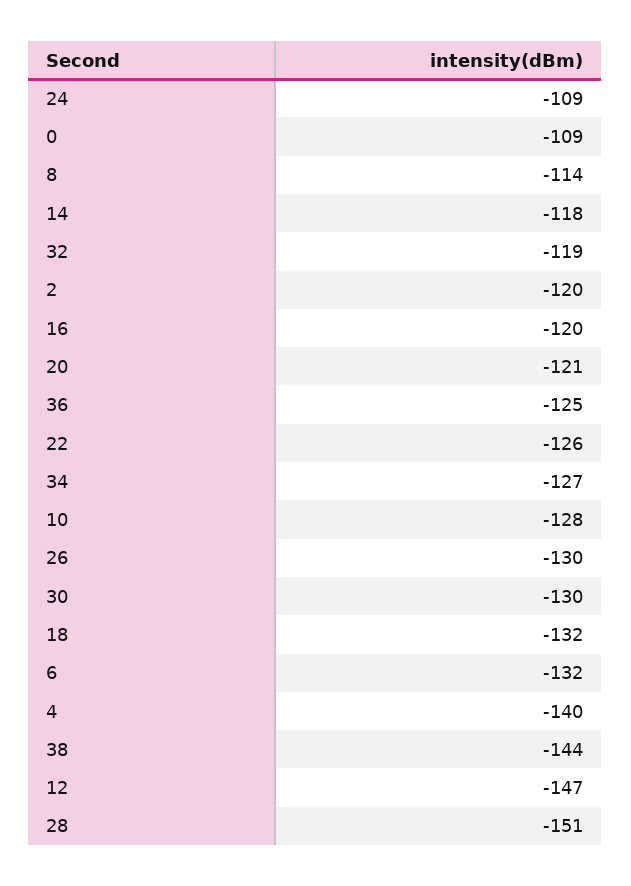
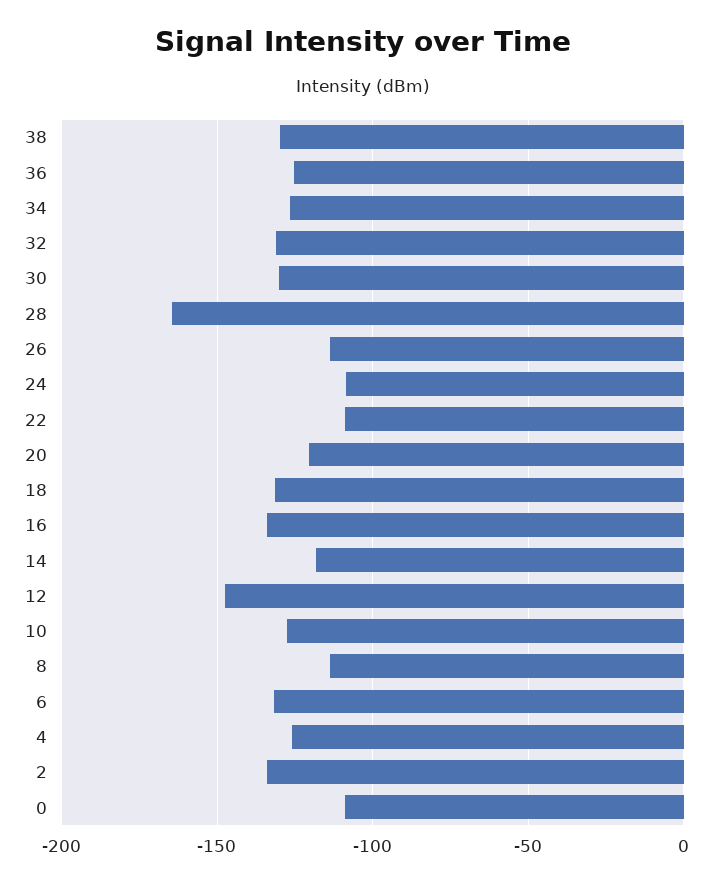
  {
    "24": -109,
    "0": -109,
    "8": -114,
    "14": -118,
-   "32": -119,
+   "32": -130,
-   "2": -120,
+   "2": -135,
-   "16": -120,
+   "16": -135,
    "20": -121,
    "36": -125,
-   "22": -126,
+   "22": -110,
    "34": -127,
    "10": -128,
-   "26": -130,
+   "26": -115,
    "30": -130,
    "18": -132,
    "6": -132,
-   "4": -140,
+   "4": -125,
-   "38": -144,
+   "38": -130,
    "12": -147,
-   "28": -151
+   "28": -165
  }

